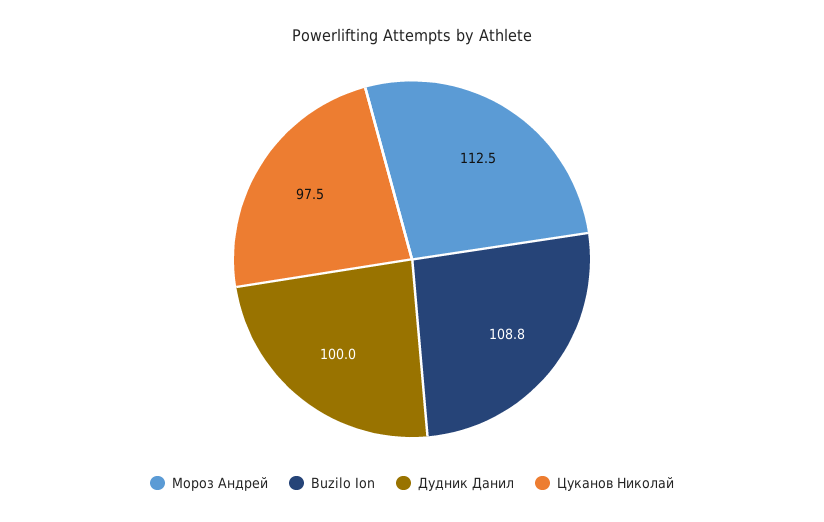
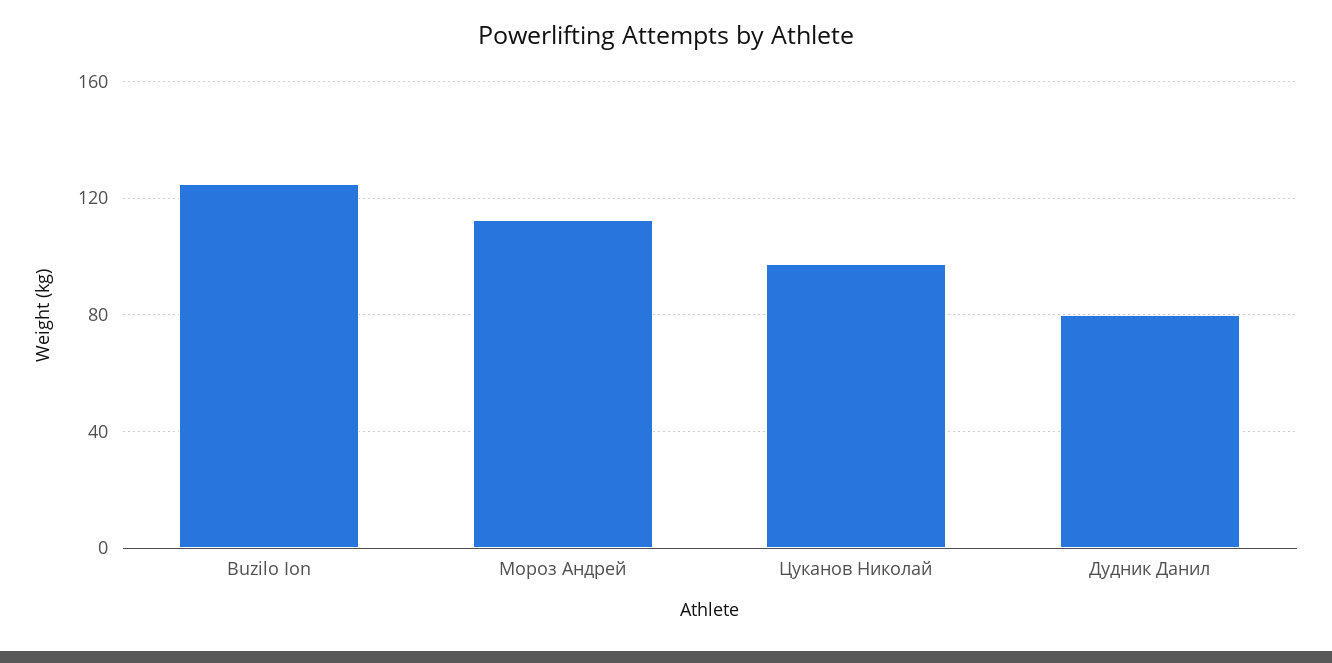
  {
    "Мороз Андрей": 112.5,
-   "Buzilo Ion": 108.8,
+   "Buzilo Ion": 125,
-   "Дудник Данил": 100,
+   "Дудник Данил": 80,
    "Цуканов Николай": 97.5
  }

